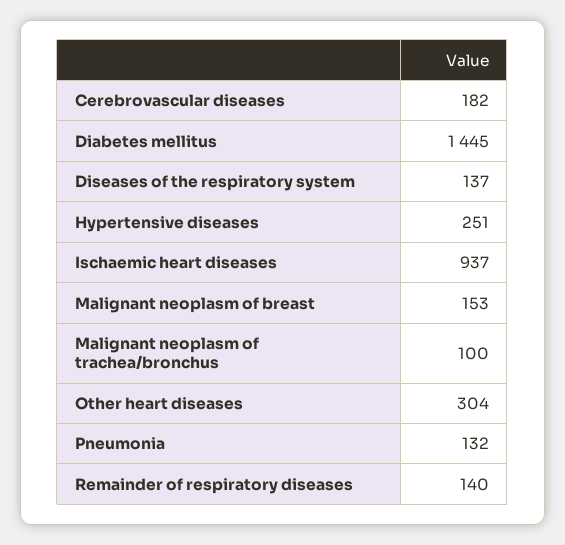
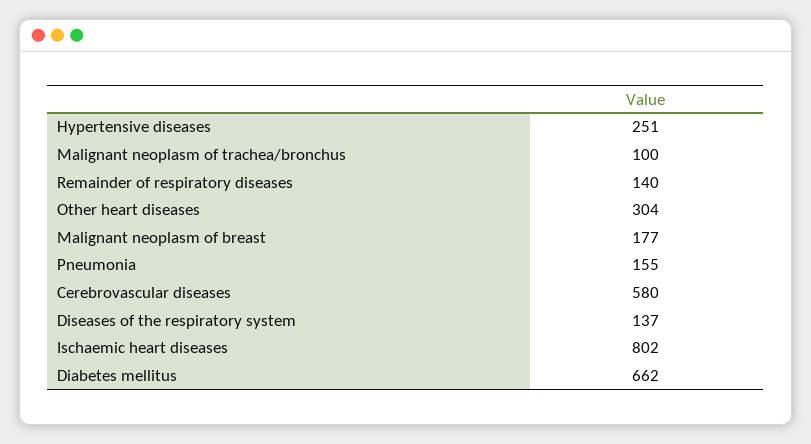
  {
-   "Cerebrovascular diseases": 182,
+   "Cerebrovascular diseases": 580,
-   "Diabetes mellitus": 1445,
+   "Diabetes mellitus": 662,
    "Diseases of the respiratory system": 137,
    "Hypertensive diseases": 251,
-   "Ischaemic heart diseases": 937,
+   "Ischaemic heart diseases": 802,
-   "Malignant neoplasm of breast": 153,
+   "Malignant neoplasm of breast": 177,
    "Malignant neoplasm of trachea/bronchus": 100,
    "Other heart diseases": 304,
-   "Pneumonia": 132,
+   "Pneumonia": 155,
    "Remainder of respiratory diseases": 140
  }

